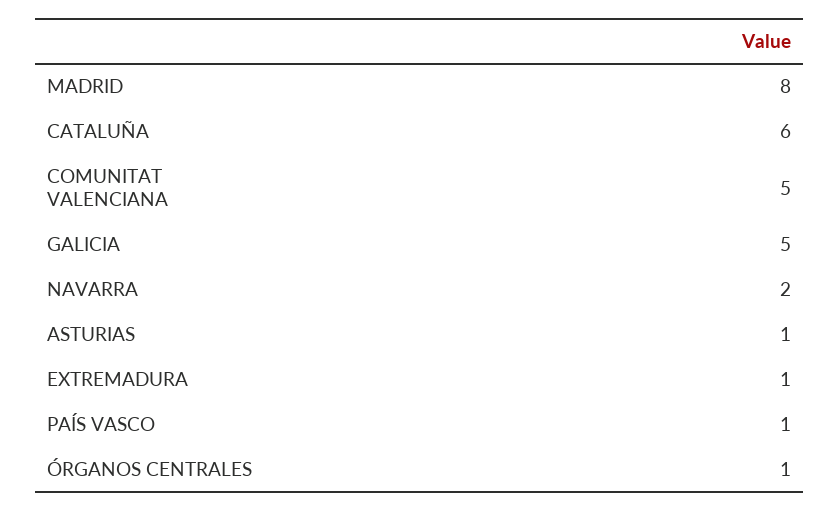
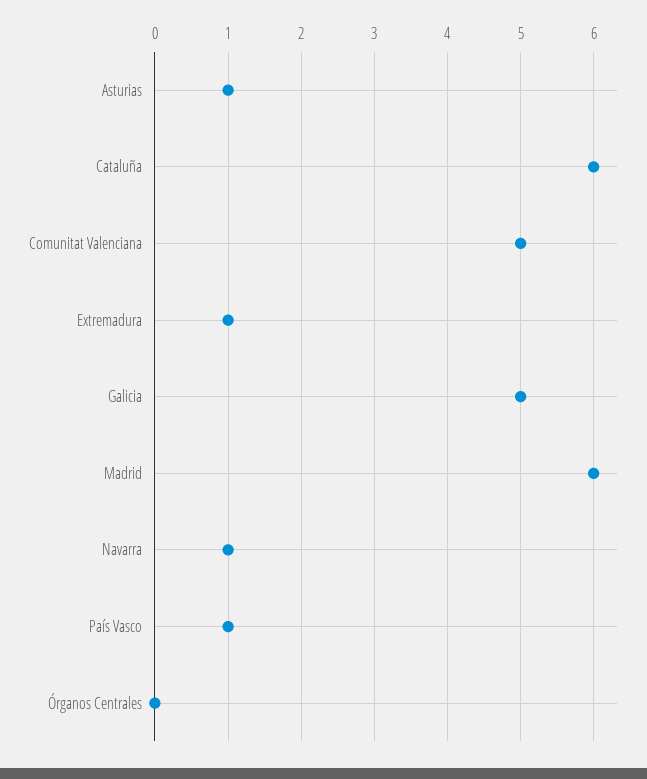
  {
-   "MADRID": 8,
+   "MADRID": 6,
    "CATALUÑA": 6,
    "COMUNITAT VALENCIANA": 5,
    "GALICIA": 5,
-   "NAVARRA": 2,
+   "NAVARRA": 1,
    "ASTURIAS": 1,
    "EXTREMADURA": 1,
    "PAÍS VASCO": 1,
-   "ÓRGANOS CENTRALES": 1
+   "ÓRGANOS CENTRALES": 0
  }

